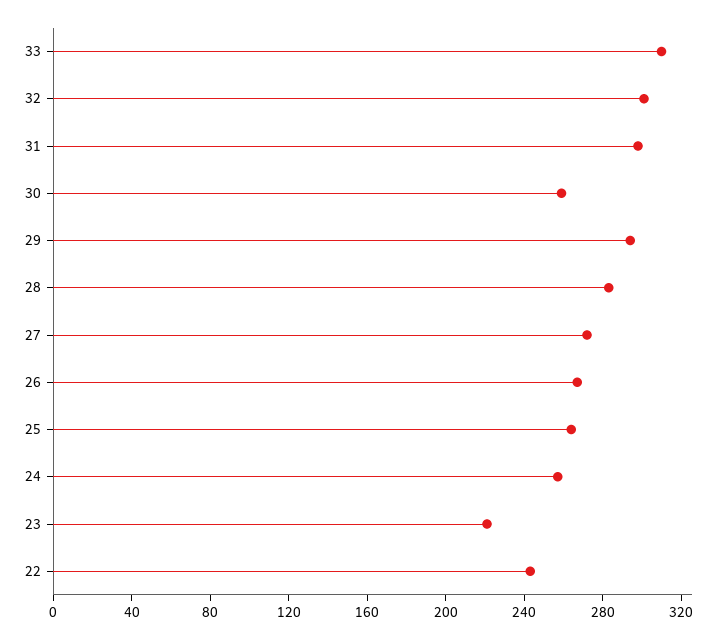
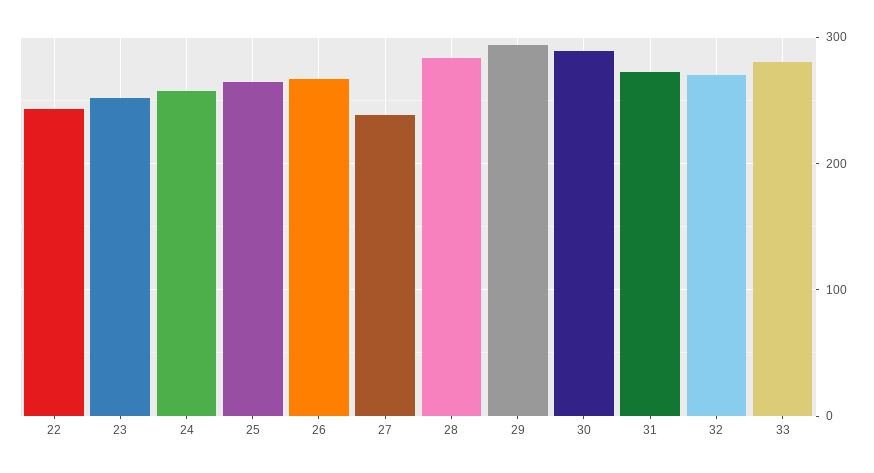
  {
-   "33": 310,
+   "33": 280,
-   "32": 300,
+   "32": 270,
-   "31": 300,
+   "31": 270,
-   "30": 260,
+   "30": 290,
    "29": 290,
    "28": 280,
-   "27": 270,
+   "27": 240,
    "26": 270,
    "25": 260,
    "24": 260,
-   "23": 220,
+   "23": 250,
    "22": 240
  }

